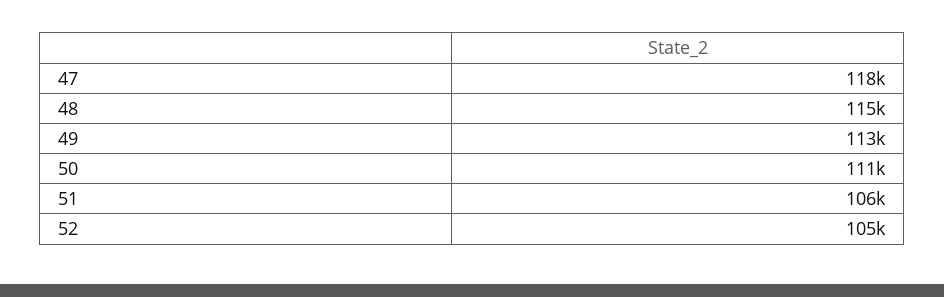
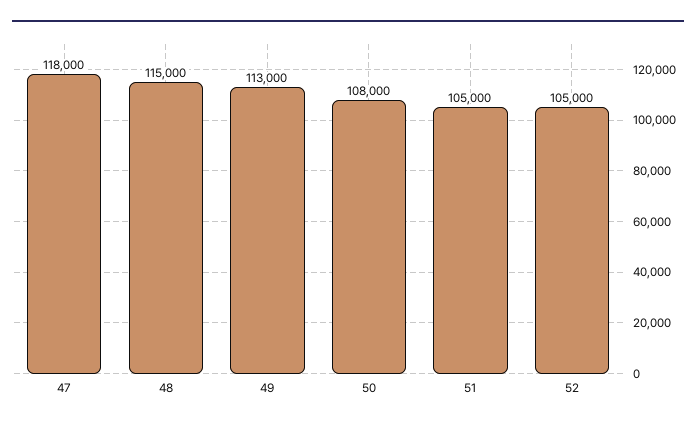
  {
    "47": 118000,
    "48": 115000,
    "49": 113000,
-   "50": 111000,
+   "50": 108000,
-   "51": 106000,
+   "51": 105000,
    "52": 105000
  }

